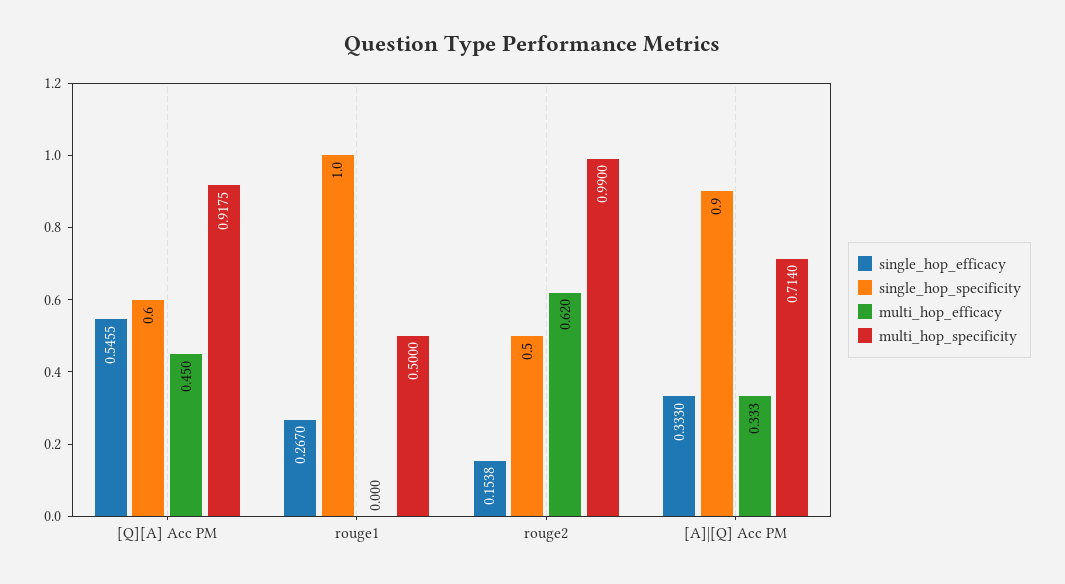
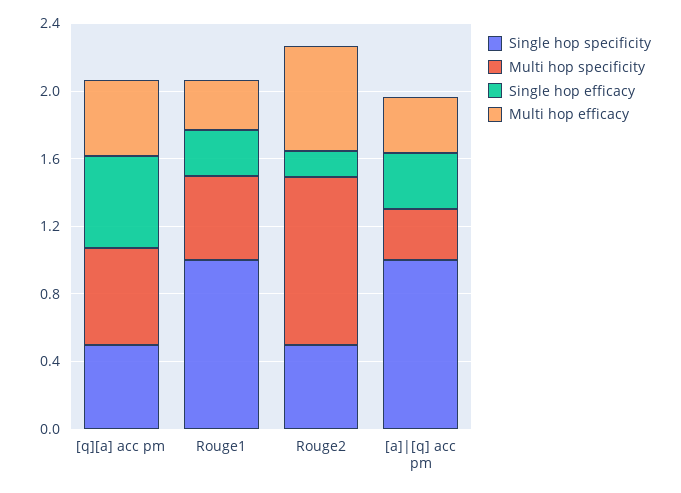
  {
    "single_hop_efficacy": {
      "[Q][A] Acc PM": 0.5455,
      "rouge1": 0.267,
      "rouge2": 0.1538,
      "[A]|[Q] Acc PM": 0.333
    },
    "single_hop_specificity": {
-     "[Q][A] Acc PM": 0.6,
+     "[Q][A] Acc PM": 0.5,
      "rouge1": 1,
      "rouge2": 0.5,
-     "[A]|[Q] Acc PM": 0.9
+     "[A]|[Q] Acc PM": 1
    },
    "multi_hop_efficacy": {
      "[Q][A] Acc PM": 0.45,
-     "rouge1": 0,
+     "rouge1": 0.3,
      "rouge2": 0.62,
      "[A]|[Q] Acc PM": 0.333
    },
    "multi_hop_specificity": {
-     "[Q][A] Acc PM": 0.9175,
+     "[Q][A] Acc PM": 0.6,
      "rouge1": 0.5,
      "rouge2": 0.99,
-     "[A]|[Q] Acc PM": 0.714
+     "[A]|[Q] Acc PM": 0.3
    }
  }

